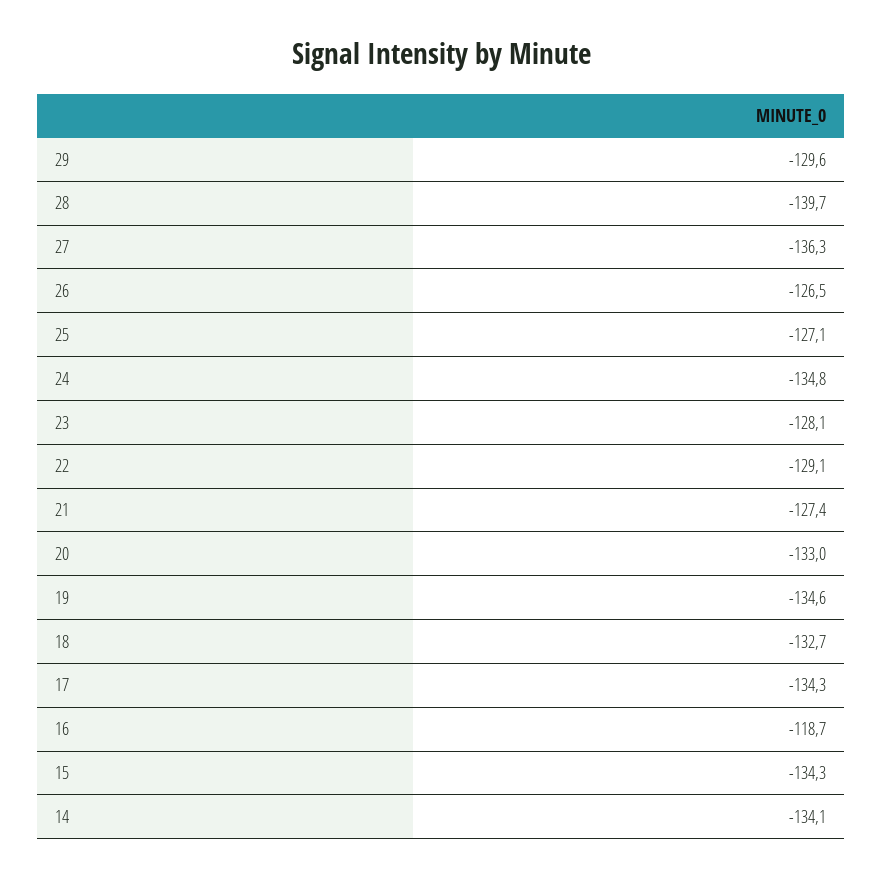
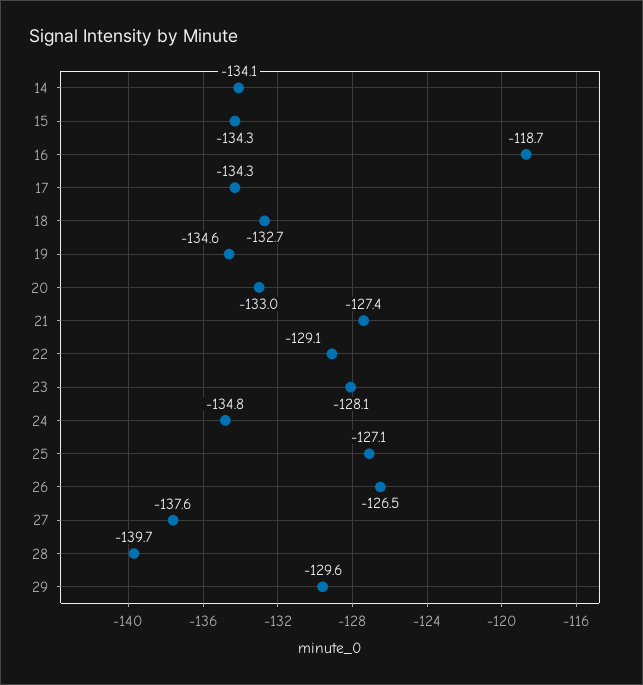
  {
    "29": -129.6,
    "28": -139.7,
-   "27": -136.3,
+   "27": -137.6,
    "26": -126.5,
    "25": -127.1,
    "24": -134.8,
    "23": -128.1,
    "22": -129.1,
    "21": -127.4,
    "20": -133,
    "19": -134.6,
    "18": -132.7,
    "17": -134.3,
    "16": -118.7,
    "15": -134.3,
    "14": -134.1
  }

